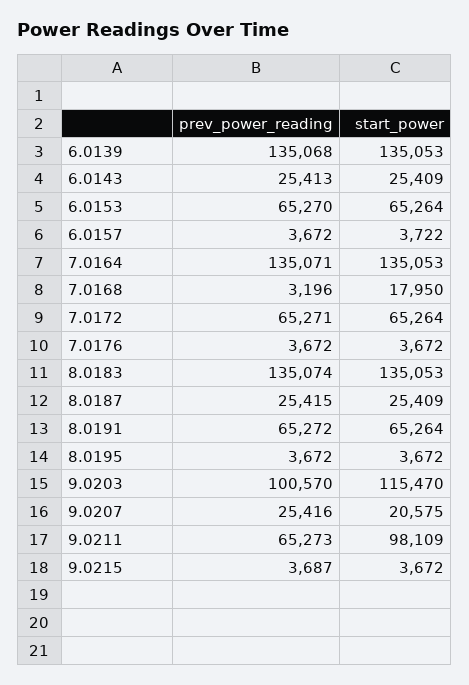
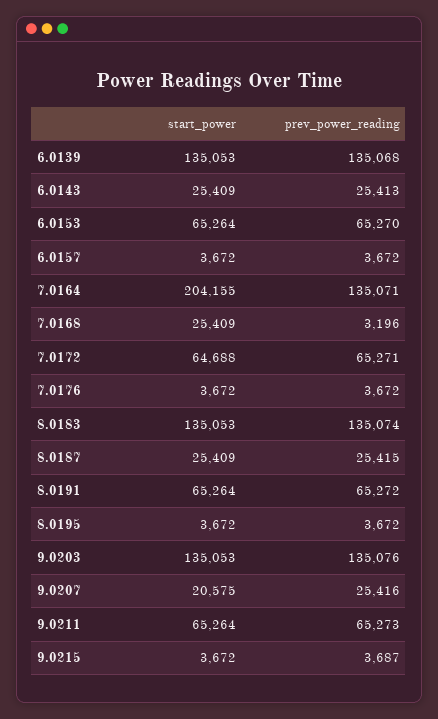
  {
    "prev_power_reading": {
      "6.0139": 135068,
      "6.0143": 25413,
      "6.0153": 65270,
      "6.0157": 3672,
      "7.0164": 135071,
      "7.0168": 3196,
      "7.0172": 65271,
      "7.0176": 3672,
      "8.0183": 135074,
      "8.0187": 25415,
      "8.0191": 65272,
      "8.0195": 3672,
-     "9.0203": 100570,
+     "9.0203": 135076,
      "9.0207": 25416,
      "9.0211": 65273,
      "9.0215": 3687
    },
    "start_power": {
      "6.0139": 135053,
      "6.0143": 25409,
      "6.0153": 65264,
-     "6.0157": 3722,
+     "6.0157": 3672,
-     "7.0164": 135053,
+     "7.0164": 204155,
-     "7.0168": 17950,
+     "7.0168": 25409,
-     "7.0172": 65264,
+     "7.0172": 64688,
      "7.0176": 3672,
      "8.0183": 135053,
      "8.0187": 25409,
      "8.0191": 65264,
      "8.0195": 3672,
-     "9.0203": 115470,
+     "9.0203": 135053,
      "9.0207": 20575,
-     "9.0211": 98109,
+     "9.0211": 65264,
      "9.0215": 3672
    }
  }

